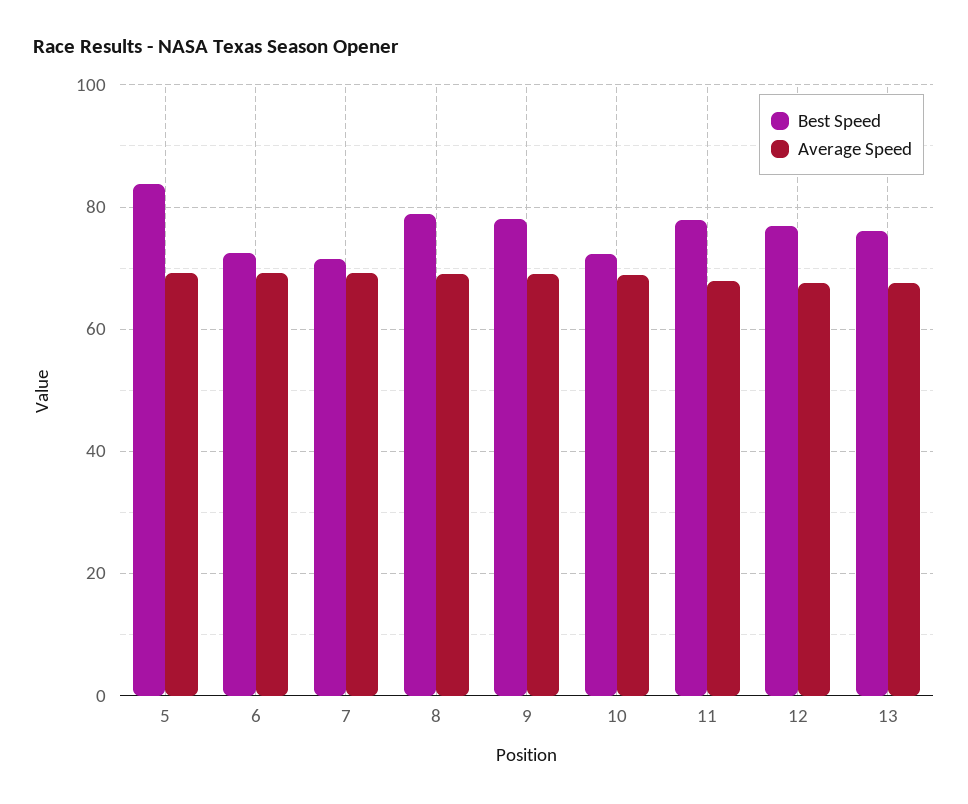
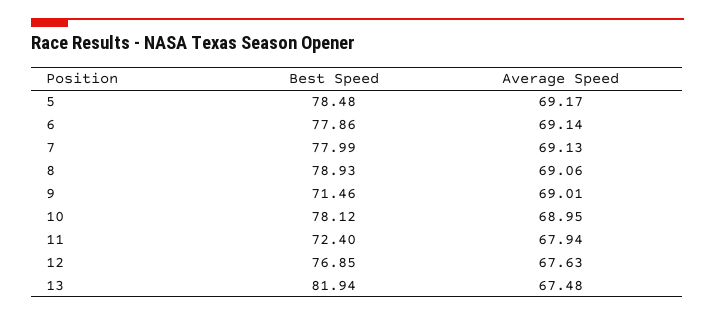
  {
    "Best Speed": {
-     "5": 84,
+     "5": 78.48,
-     "6": 72,
+     "6": 77.86,
-     "7": 72,
+     "7": 77.99,
      "8": 78.93,
-     "9": 78,
+     "9": 71.46,
-     "10": 72,
+     "10": 78.12,
-     "11": 78,
+     "11": 72.4,
      "12": 76.85,
-     "13": 76
+     "13": 81.94
    },
    "Average Speed": {
      "5": 69.17,
      "6": 69.14,
      "7": 69.13,
      "8": 69.06,
      "9": 69.01,
      "10": 68.95,
      "11": 67.94,
      "12": 67.63,
      "13": 67.48
    }
  }

